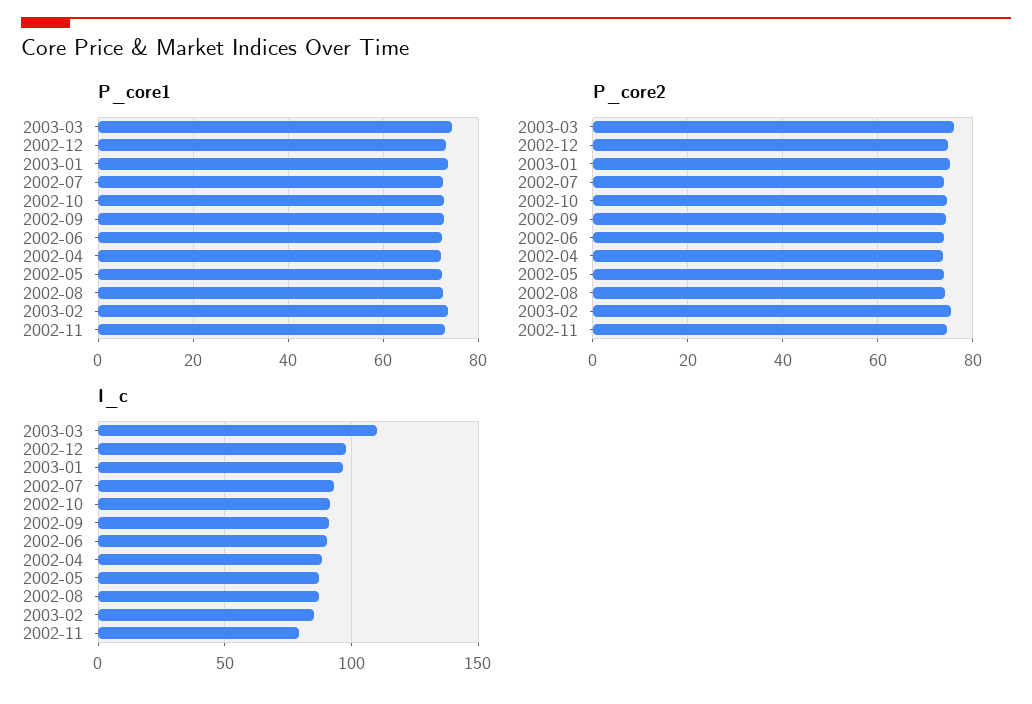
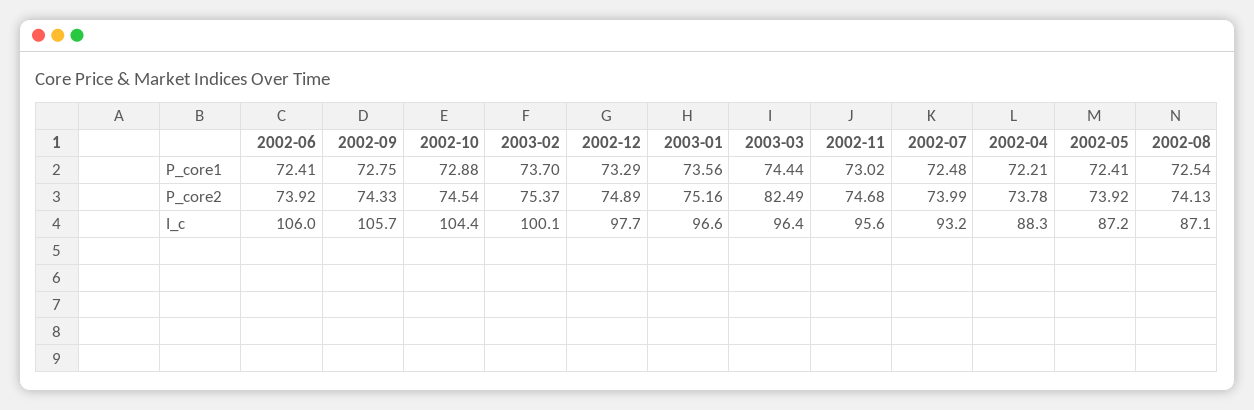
  {
    "P_core1": {
      "2003-03": 74.44,
      "2002-12": 73.29,
      "2003-01": 73.56,
      "2002-07": 72.48,
      "2002-10": 72.88,
      "2002-09": 72.75,
      "2002-06": 72.41,
      "2002-04": 72.21,
      "2002-05": 72.41,
      "2002-08": 72.54,
      "2003-02": 73.7,
      "2002-11": 73.02
    },
    "P_core2": {
-     "2003-03": 76,
+     "2003-03": 82.49,
      "2002-12": 74.89,
      "2003-01": 75.16,
      "2002-07": 73.99,
      "2002-10": 74.54,
      "2002-09": 74.33,
      "2002-06": 73.92,
      "2002-04": 73.78,
      "2002-05": 73.92,
      "2002-08": 74.13,
      "2003-02": 75.37,
      "2002-11": 74.68
    },
    "I_c": {
-     "2003-03": 110,
+     "2003-03": 96.4,
      "2002-12": 97.7,
      "2003-01": 96.6,
      "2002-07": 93.2,
-     "2002-10": 90,
+     "2002-10": 104.4,
-     "2002-09": 90,
+     "2002-09": 105.7,
-     "2002-06": 90,
+     "2002-06": 106,
      "2002-04": 88.3,
      "2002-05": 87.2,
      "2002-08": 87.1,
-     "2003-02": 85,
+     "2003-02": 100.1,
-     "2002-11": 80
+     "2002-11": 95.6
    }
  }

